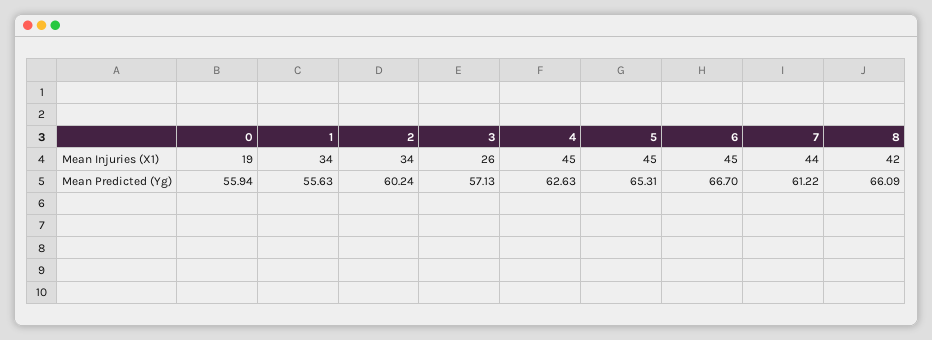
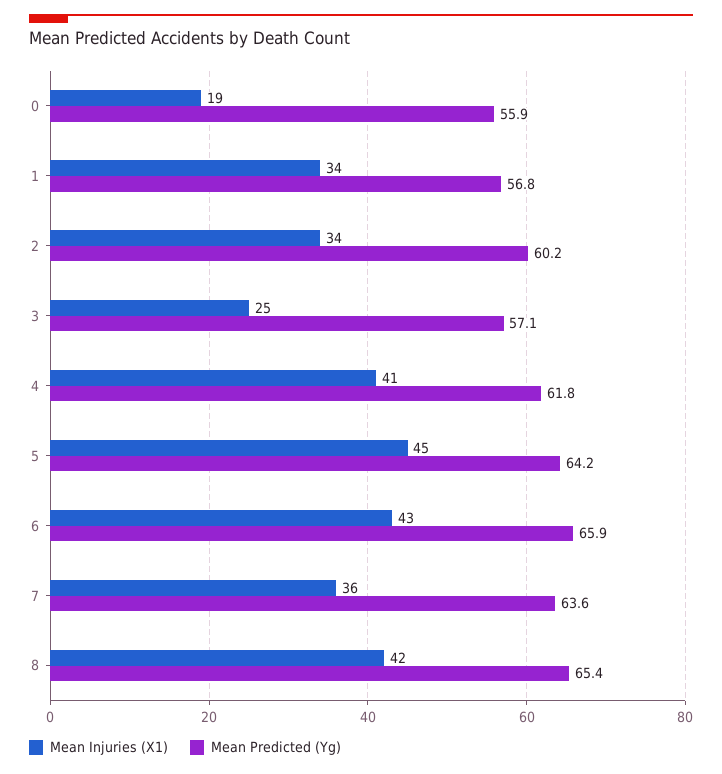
  {
    "Mean Injuries (X1)": {
      "0": 19,
      "1": 34,
      "2": 34,
-     "3": 26,
+     "3": 25,
-     "4": 45,
+     "4": 41,
      "5": 45,
-     "6": 45,
+     "6": 43,
-     "7": 44,
+     "7": 36,
      "8": 42
    },
    "Mean Predicted (Yg)": {
      "0": 55.94,
-     "1": 55.63,
+     "1": 56.8,
      "2": 60.24,
      "3": 57.13,
-     "4": 62.63,
+     "4": 61.8,
-     "5": 65.31,
+     "5": 64.2,
-     "6": 66.7,
+     "6": 65.9,
-     "7": 61.22,
+     "7": 63.6,
-     "8": 66.09
+     "8": 65.4
    }
  }

